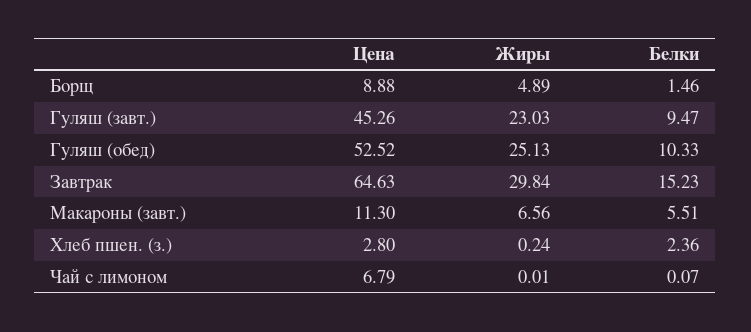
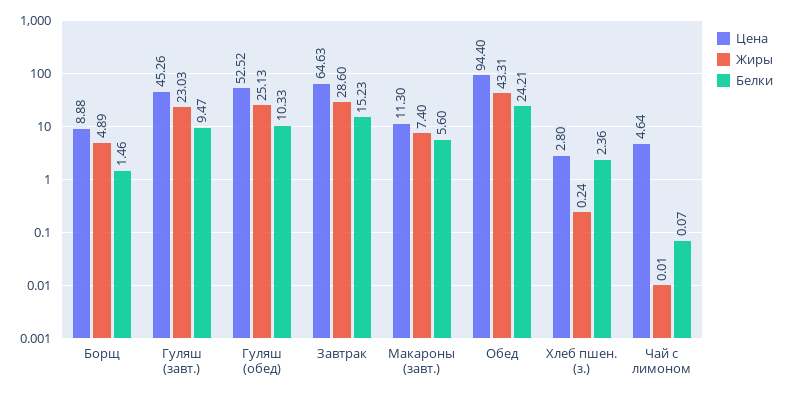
  {
    "Цена": {
      "Борщ": 8.88,
      "Гуляш (завт.)": 45.26,
      "Гуляш (обед)": 52.52,
      "Завтрак": 64.63,
      "Макароны (завт.)": 11.3,
      "Хлеб пшен. (з.)": 2.8,
-     "Чай с лимоном": 6.79
+     "Чай с лимоном": 4.64,
+     "Обед": 94.4
    },
    "Жиры": {
      "Борщ": 4.89,
      "Гуляш (завт.)": 23.03,
      "Гуляш (обед)": 25.13,
-     "Завтрак": 29.84,
+     "Завтрак": 28.6,
-     "Макароны (завт.)": 6.56,
+     "Макароны (завт.)": 7.4,
      "Хлеб пшен. (з.)": 0.24,
-     "Чай с лимоном": 0.01
+     "Чай с лимоном": 0.01,
+     "Обед": 43.31
    },
    "Белки": {
      "Борщ": 1.46,
      "Гуляш (завт.)": 9.47,
      "Гуляш (обед)": 10.33,
      "Завтрак": 15.23,
-     "Макароны (завт.)": 5.51,
+     "Макароны (завт.)": 5.6,
      "Хлеб пшен. (з.)": 2.36,
-     "Чай с лимоном": 0.07
+     "Чай с лимоном": 0.07,
+     "Обед": 24.21
    }
  }

